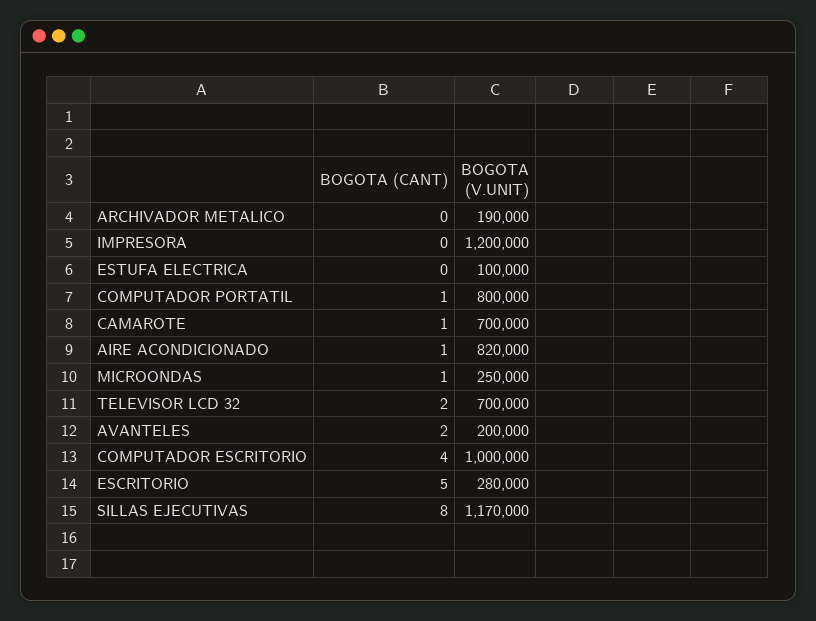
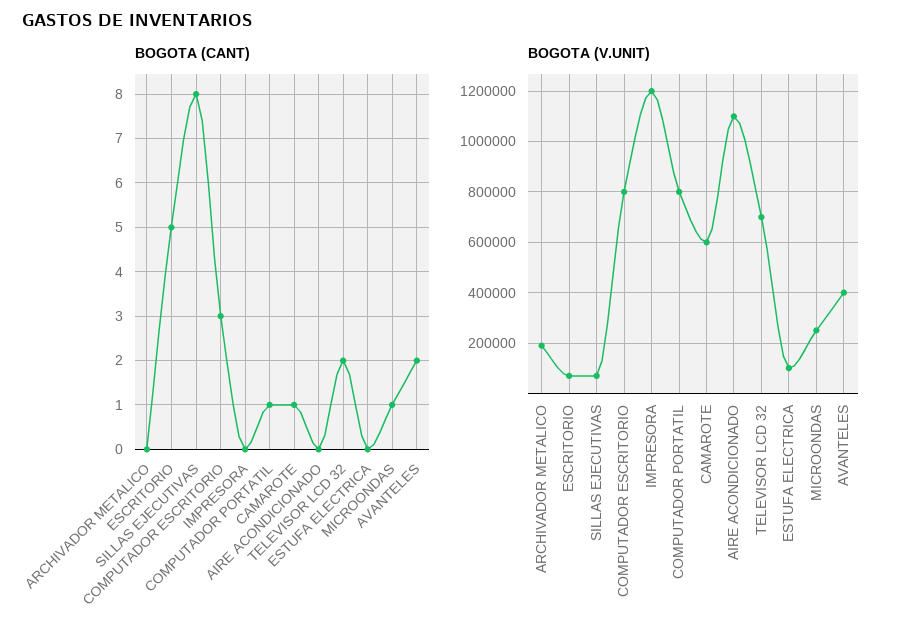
  {
    "BOGOTA (CANT)": {
      "ARCHIVADOR METALICO": 0,
      "IMPRESORA": 0,
      "ESTUFA ELECTRICA": 0,
      "COMPUTADOR PORTATIL": 1,
      "CAMAROTE": 1,
-     "AIRE ACONDICIONADO": 1,
+     "AIRE ACONDICIONADO": 0,
      "MICROONDAS": 1,
      "TELEVISOR LCD 32": 2,
      "AVANTELES": 2,
-     "COMPUTADOR ESCRITORIO": 4,
+     "COMPUTADOR ESCRITORIO": 3,
      "ESCRITORIO": 5,
      "SILLAS EJECUTIVAS": 8
    },
    "BOGOTA (V.UNIT)": {
      "ARCHIVADOR METALICO": 190000,
      "IMPRESORA": 1200000,
      "ESTUFA ELECTRICA": 100000,
      "COMPUTADOR PORTATIL": 800000,
-     "CAMAROTE": 700000,
+     "CAMAROTE": 600000,
-     "AIRE ACONDICIONADO": 820000,
+     "AIRE ACONDICIONADO": 1100000,
      "MICROONDAS": 250000,
      "TELEVISOR LCD 32": 700000,
-     "AVANTELES": 200000,
+     "AVANTELES": 400000,
-     "COMPUTADOR ESCRITORIO": 1000000,
+     "COMPUTADOR ESCRITORIO": 800000,
-     "ESCRITORIO": 280000,
+     "ESCRITORIO": 75000,
-     "SILLAS EJECUTIVAS": 1170000
+     "SILLAS EJECUTIVAS": 75000
    }
  }

